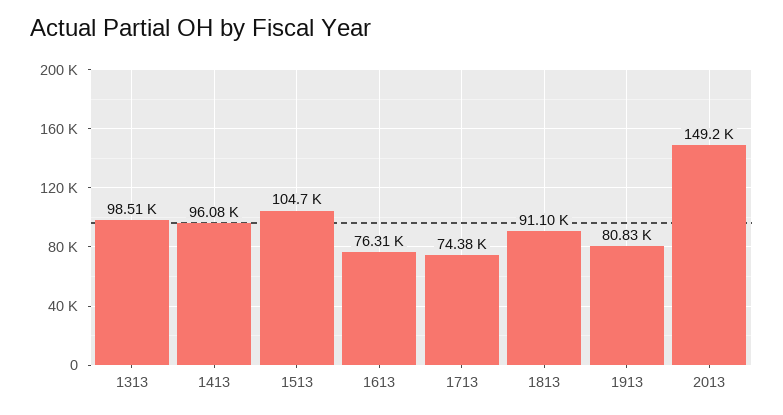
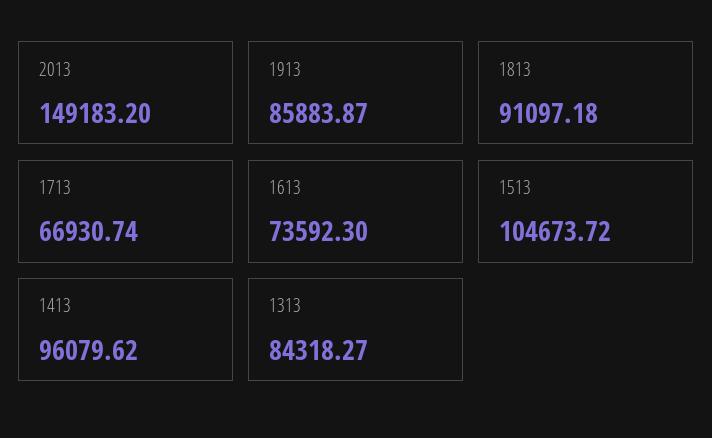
  {
-   "1313": 98510,
+   "1313": 84318.27,
    "1413": 96079.62,
    "1513": 104673.72,
-   "1613": 76310,
+   "1613": 73592.3,
-   "1713": 74380,
+   "1713": 66930.74,
    "1813": 91097.18,
-   "1913": 80830,
+   "1913": 85883.87,
    "2013": 149183.2
  }

